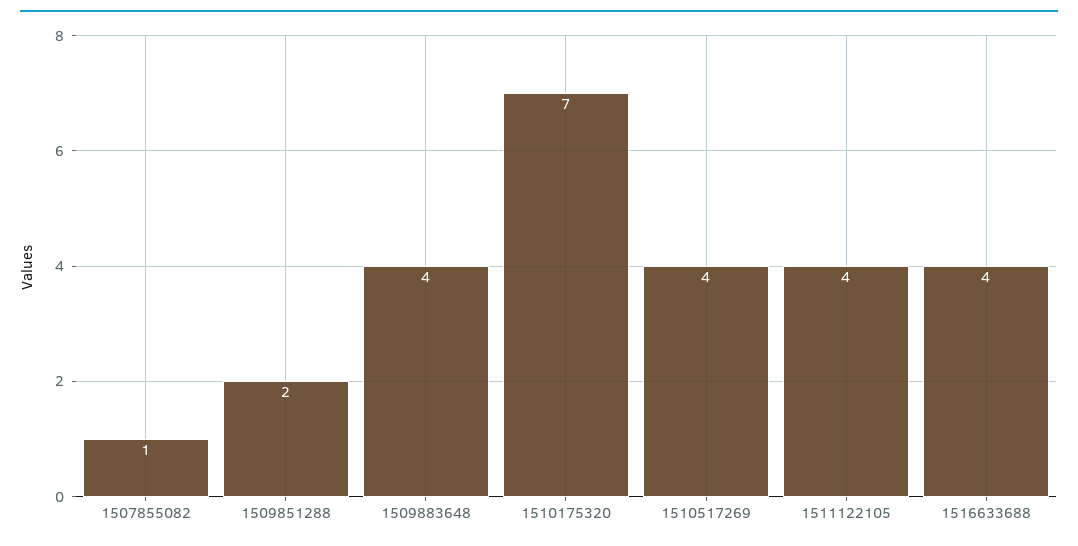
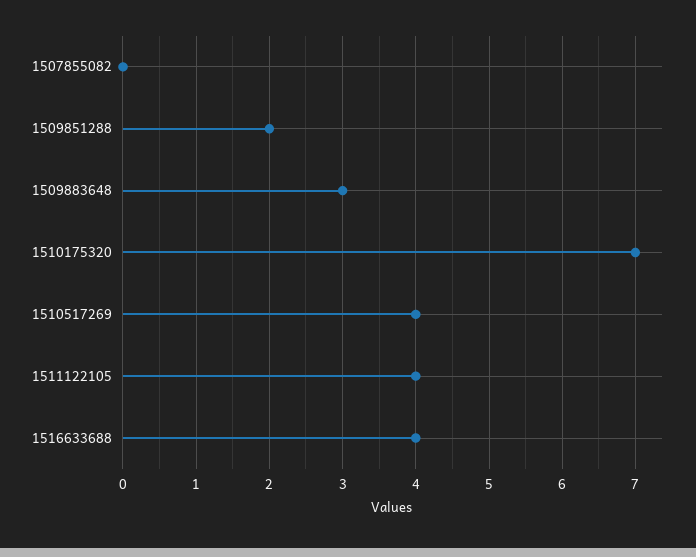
  {
-   "1507855082": 1,
+   "1507855082": 0,
    "1509851288": 2,
-   "1509883648": 4,
+   "1509883648": 3,
    "1510175320": 7,
    "1510517269": 4,
    "1511122105": 4,
    "1516633688": 4
  }

